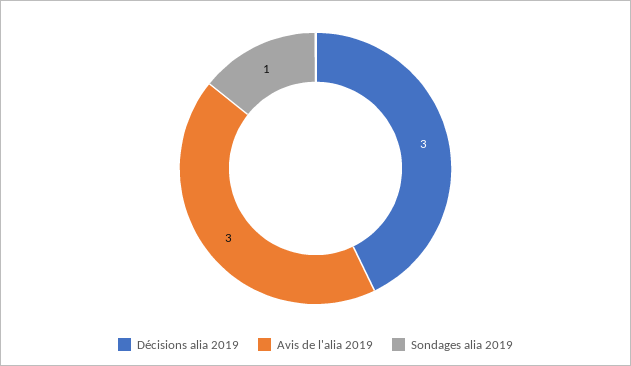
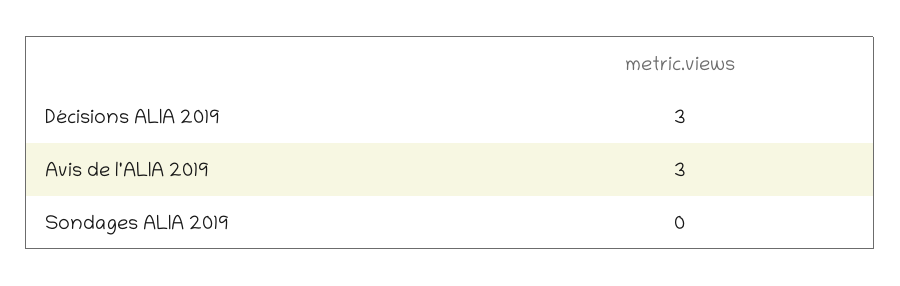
  {
    "Décisions alia 2019": 3,
    "Avis de l'alia 2019": 3,
-   "Sondages alia 2019": 1
+   "Sondages alia 2019": 0
  }

